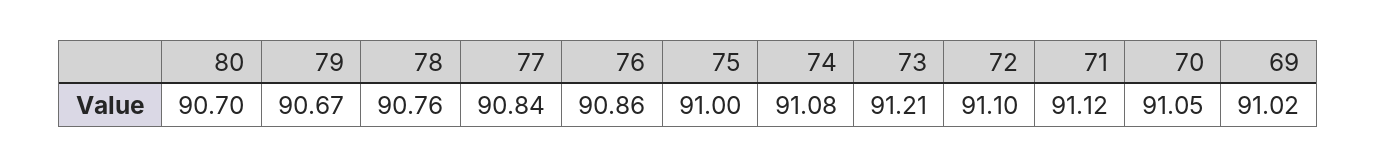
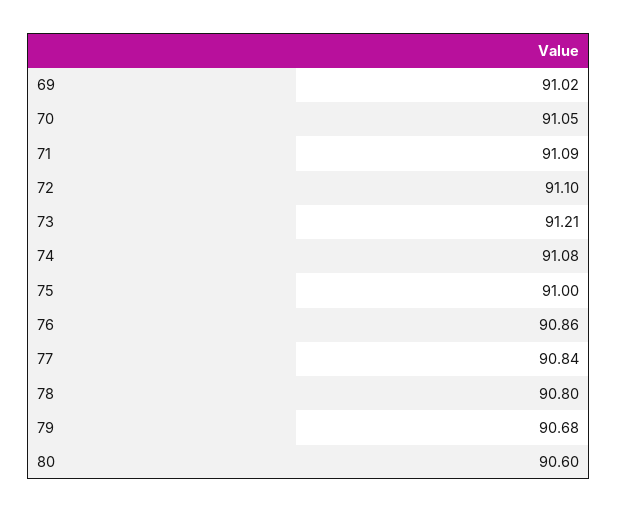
  {
-   "80": 90.7,
+   "80": 90.6,
-   "79": 90.67,
+   "79": 90.68,
-   "78": 90.76,
+   "78": 90.8,
    "77": 90.84,
    "76": 90.86,
    "75": 91,
    "74": 91.08,
    "73": 91.21,
    "72": 91.1,
-   "71": 91.12,
+   "71": 91.09,
    "70": 91.05,
    "69": 91.02
  }

